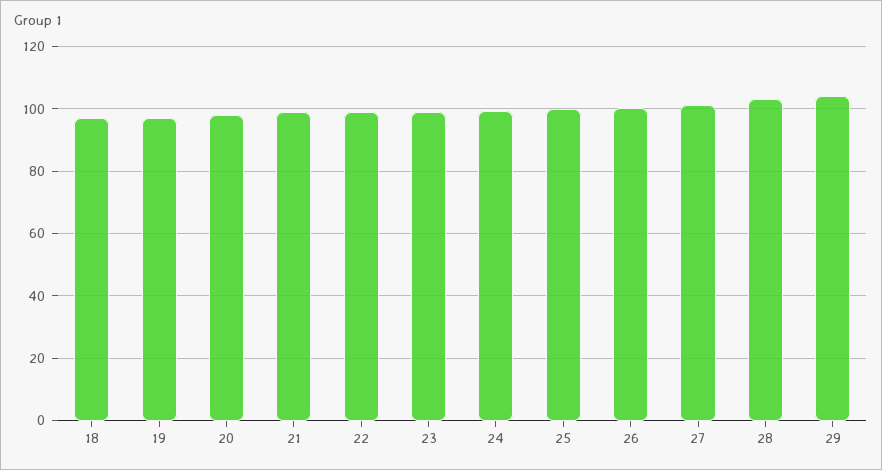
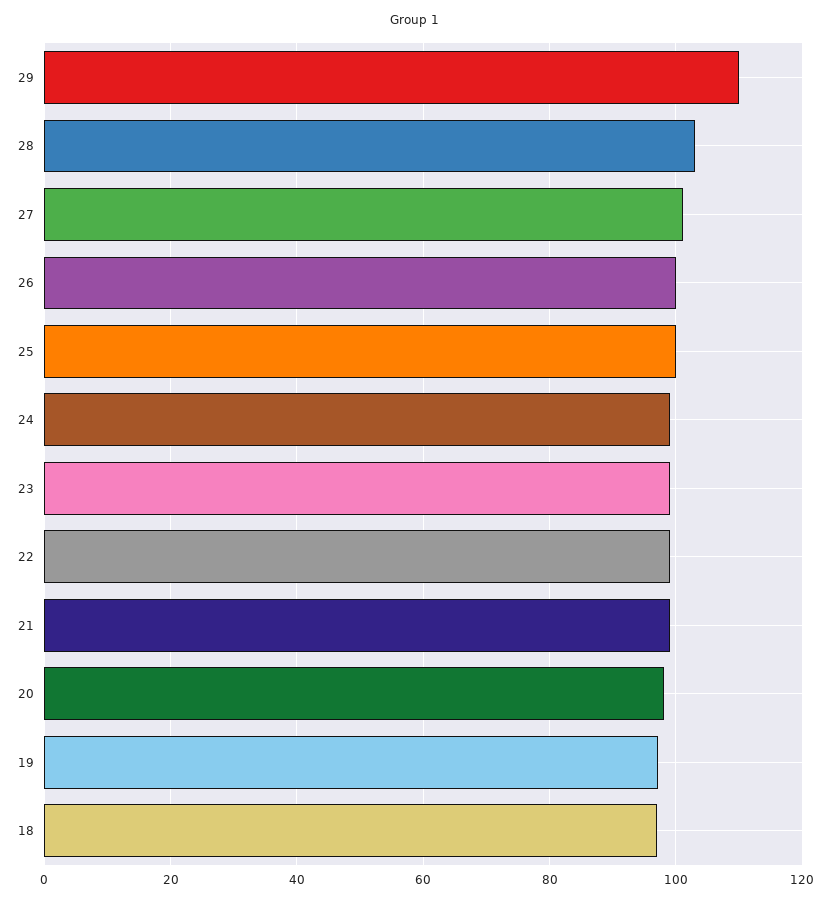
  {
    "18": 98,
    "19": 98,
    "20": 98,
    "21": 100,
    "22": 100,
    "23": 100,
    "24": 100,
    "25": 100,
    "26": 100,
    "27": 102,
    "28": 104,
-   "29": 104
+   "29": 110
  }

